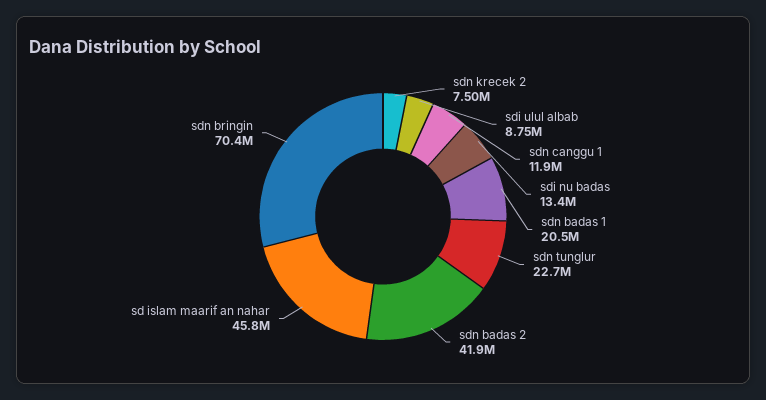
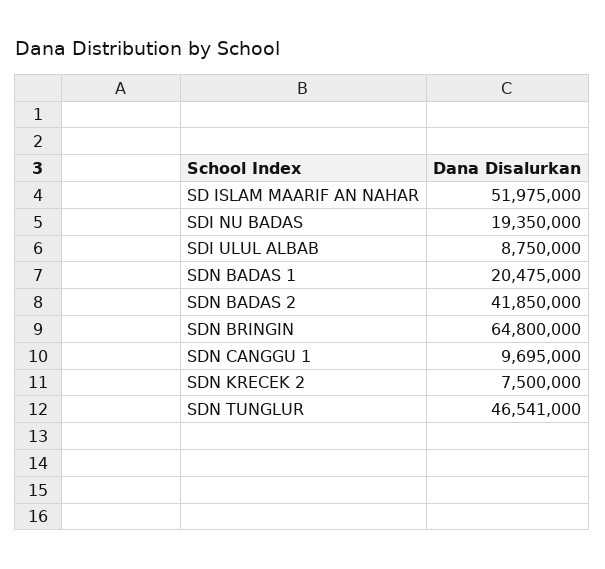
  {
    "sdn krecek 2": 7500000,
    "sdi ulul albab": 8750000,
-   "sdn canggu 1": 11900000,
+   "sdn canggu 1": 9695000,
-   "sdi nu badas": 13400000,
+   "sdi nu badas": 19350000,
    "sdn badas 1": 20475000,
-   "sdn tunglur": 22700000,
+   "sdn tunglur": 46541000,
    "sdn badas 2": 41850000,
-   "sd islam maarif an nahar": 45800000,
+   "sd islam maarif an nahar": 51975000,
-   "sdn bringin": 70400000
+   "sdn bringin": 64800000
  }

